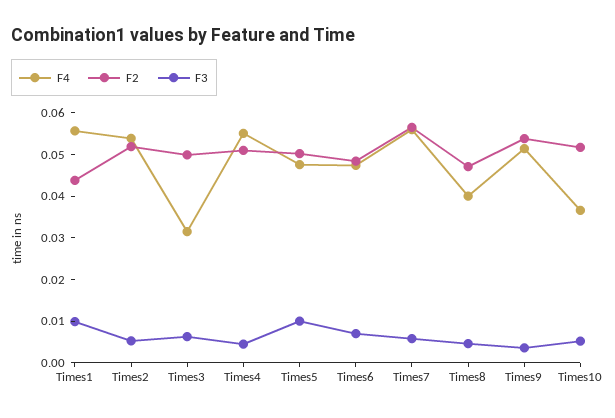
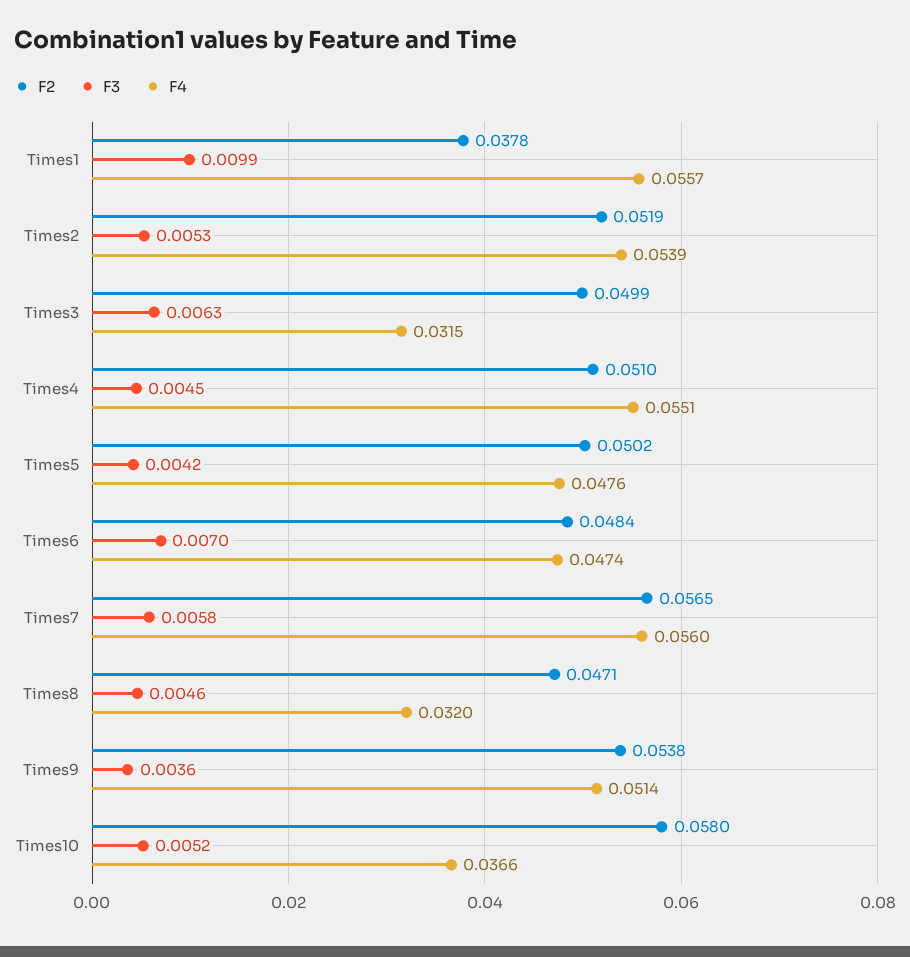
  {
    "F4": {
      "Times1": 0.0557,
      "Times2": 0.0539,
      "Times3": 0.0315,
      "Times4": 0.0551,
      "Times5": 0.0476,
      "Times6": 0.0474,
      "Times7": 0.056,
-     "Times8": 0.04,
+     "Times8": 0.032,
      "Times9": 0.0514,
      "Times10": 0.0366
    },
    "F2": {
-     "Times1": 0.044,
+     "Times1": 0.0378,
      "Times2": 0.0519,
      "Times3": 0.0499,
      "Times4": 0.051,
      "Times5": 0.0502,
      "Times6": 0.0484,
      "Times7": 0.0565,
      "Times8": 0.0471,
      "Times9": 0.0538,
-     "Times10": 0.052
+     "Times10": 0.058
    },
    "F3": {
      "Times1": 0.0099,
      "Times2": 0.0053,
      "Times3": 0.0063,
      "Times4": 0.0045,
-     "Times5": 0.01,
+     "Times5": 0.0042,
      "Times6": 0.007,
      "Times7": 0.0058,
      "Times8": 0.0046,
      "Times9": 0.0036,
      "Times10": 0.0052
    }
  }

